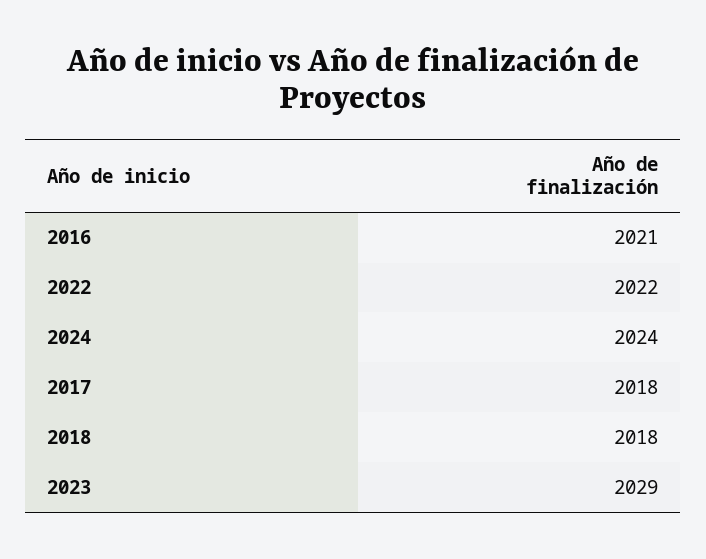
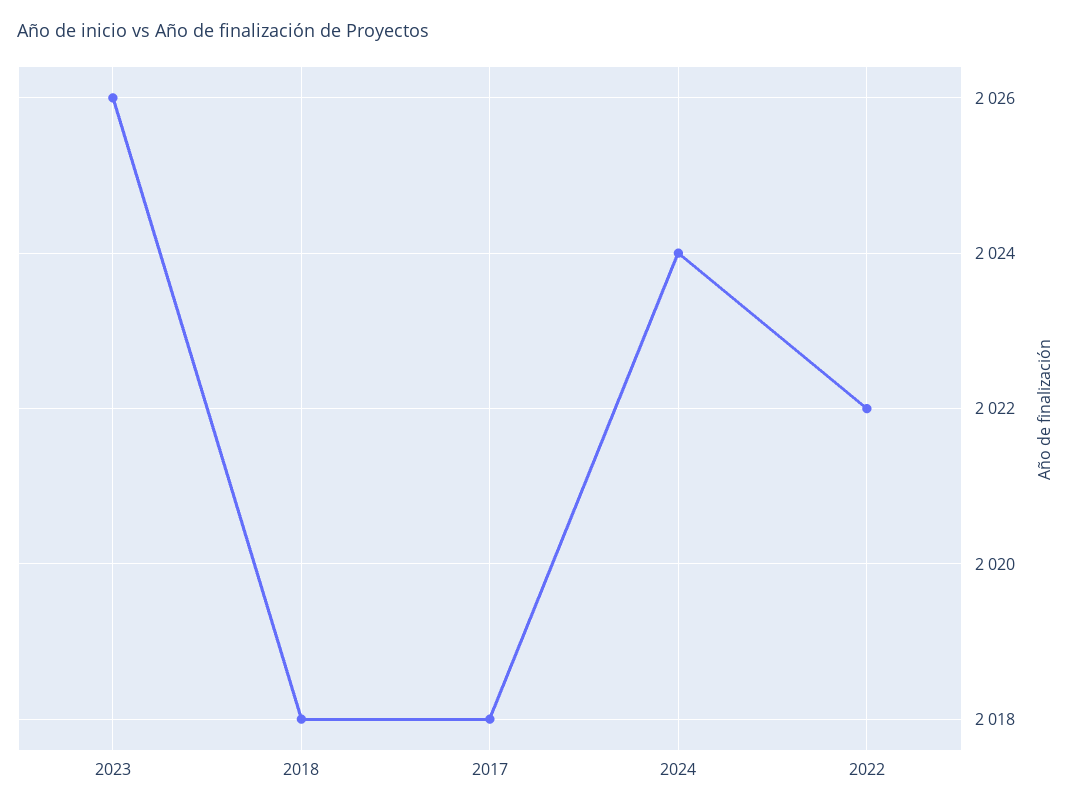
  {
-   "2016": 2021,
    "2022": 2022,
    "2024": 2024,
    "2017": 2018,
    "2018": 2018,
-   "2023": 2029
+   "2023": 2026
  }

